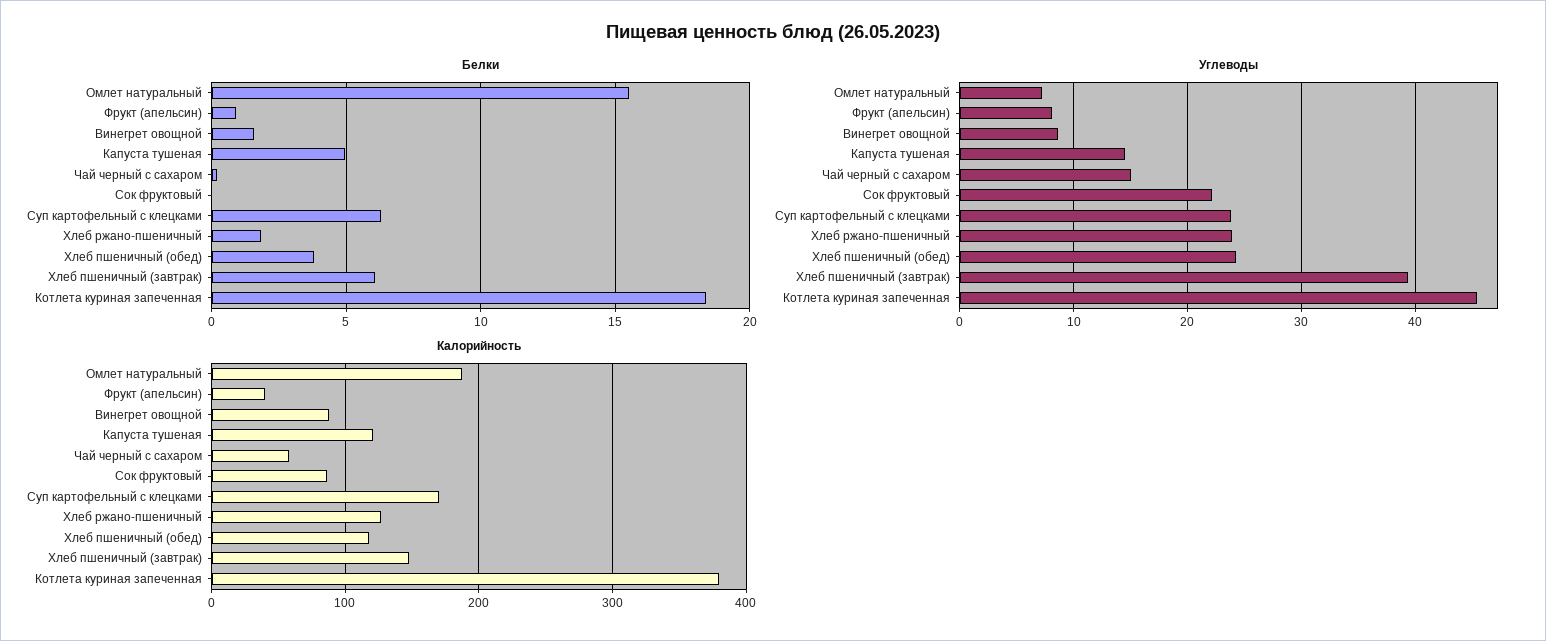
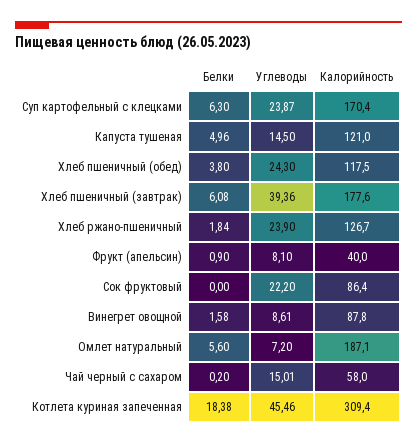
  {
    "Белки": {
-     "Омлет натуральный": 15.5,
+     "Омлет натуральный": 5.6,
      "Фрукт (апельсин)": 0.9,
      "Винегрет овощной": 1.58,
      "Капуста тушеная": 4.96,
      "Чай черный с сахаром": 0.2,
      "Сок фруктовый": 0,
      "Суп картофельный с клецками": 6.3,
      "Хлеб ржано-пшеничный": 1.84,
      "Хлеб пшеничный (обед)": 3.8,
      "Хлеб пшеничный (завтрак)": 6.08,
      "Котлета куриная запеченная": 18.38
    },
    "Углеводы": {
      "Омлет натуральный": 7.2,
      "Фрукт (апельсин)": 8.1,
      "Винегрет овощной": 8.61,
      "Капуста тушеная": 14.5,
      "Чай черный с сахаром": 15.01,
      "Сок фруктовый": 22.2,
      "Суп картофельный с клецками": 23.87,
      "Хлеб ржано-пшеничный": 23.9,
      "Хлеб пшеничный (обед)": 24.3,
      "Хлеб пшеничный (завтрак)": 39.36,
      "Котлета куриная запеченная": 45.46
    },
    "Калорийность": {
      "Омлет натуральный": 187.1,
      "Фрукт (апельсин)": 40,
      "Винегрет овощной": 87.8,
      "Капуста тушеная": 121,
      "Чай черный с сахаром": 58,
      "Сок фруктовый": 86.4,
      "Суп картофельный с клецками": 170.4,
      "Хлеб ржано-пшеничный": 126.7,
      "Хлеб пшеничный (обед)": 117.5,
-     "Хлеб пшеничный (завтрак)": 150,
+     "Хлеб пшеничный (завтрак)": 177.6,
-     "Котлета куриная запеченная": 380
+     "Котлета куриная запеченная": 309.4
    }
  }

